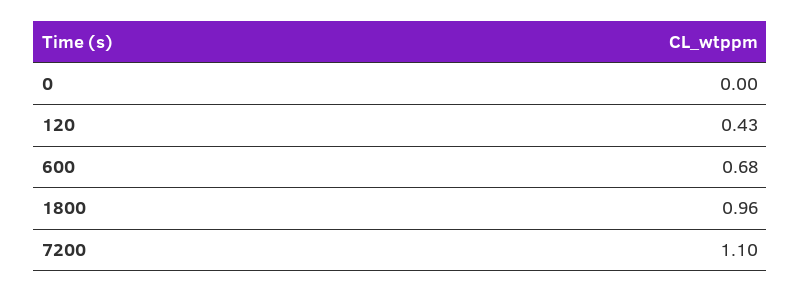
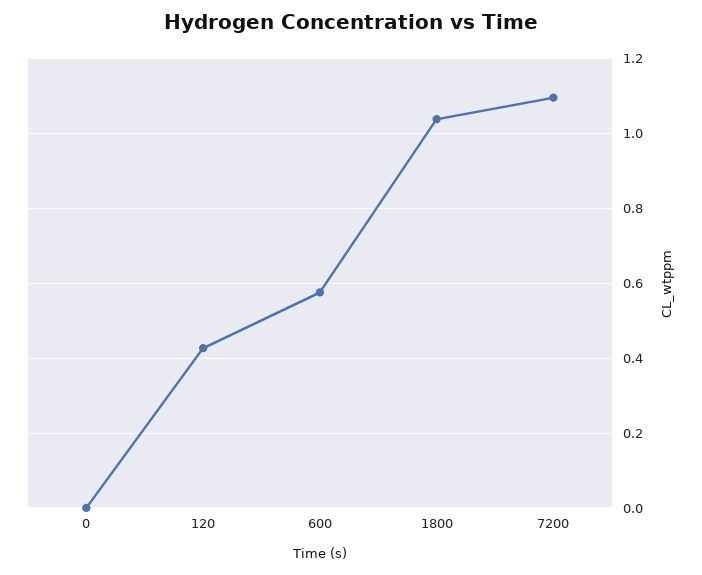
  {
    "0": 0,
    "120": 0.43,
-   "600": 0.68,
+   "600": 0.58,
-   "1800": 0.96,
+   "1800": 1.04,
    "7200": 1.1
  }

